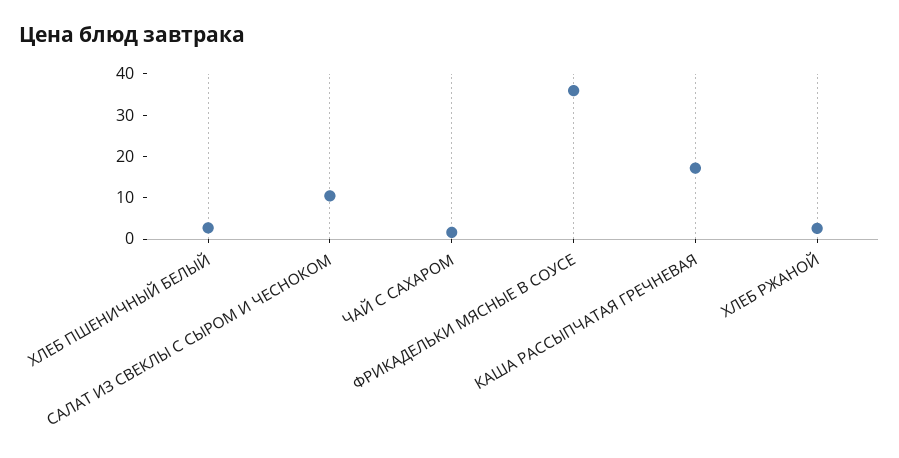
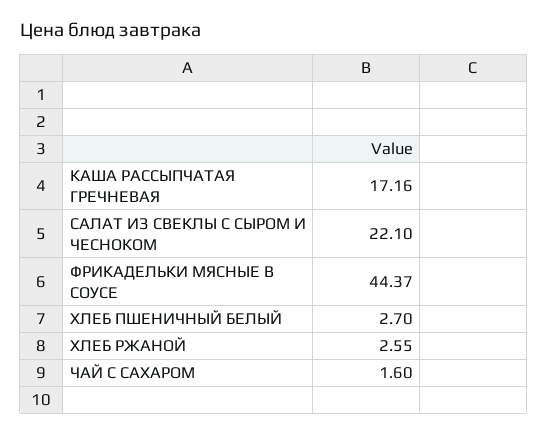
  {
    "ХЛЕБ ПШЕНИЧНЫЙ БЕЛЫЙ": 2.7,
-   "САЛАТ ИЗ СВЕКЛЫ С СЫРОМ И ЧЕСНОКОМ": 10,
+   "САЛАТ ИЗ СВЕКЛЫ С СЫРОМ И ЧЕСНОКОМ": 22.1,
    "ЧАЙ С САХАРОМ": 1.6,
-   "ФРИКАДЕЛЬКИ МЯСНЫЕ В СОУСЕ": 36,
+   "ФРИКАДЕЛЬКИ МЯСНЫЕ В СОУСЕ": 44.37,
    "КАША РАССЫПЧАТАЯ ГРЕЧНЕВАЯ": 17.16,
    "ХЛЕБ РЖАНОЙ": 2.55
  }

